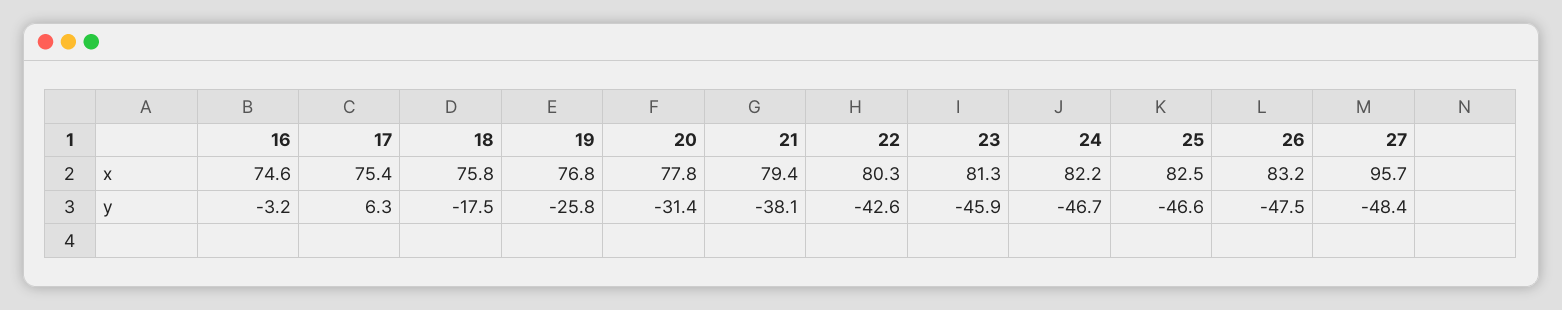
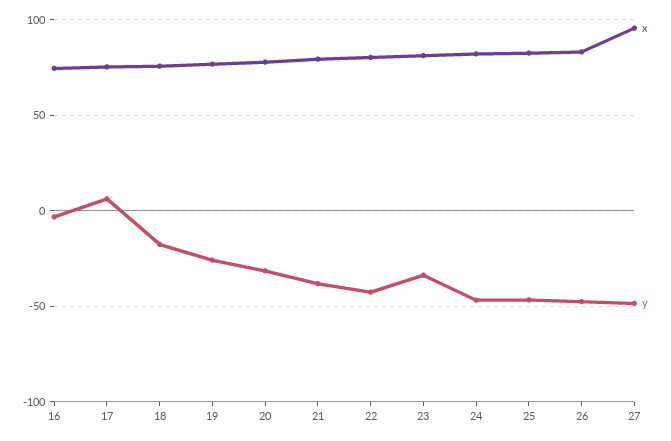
  {
    "x": {
      "16": 74.6,
      "17": 75.4,
      "18": 75.8,
      "19": 76.8,
      "20": 77.8,
      "21": 79.4,
      "22": 80.3,
      "23": 81.3,
      "24": 82.2,
      "25": 82.5,
      "26": 83.2,
      "27": 95.7
    },
    "y": {
      "16": -3.2,
      "17": 6.3,
      "18": -17.5,
      "19": -25.8,
      "20": -31.4,
      "21": -38.1,
      "22": -42.6,
-     "23": -45.9,
+     "23": -35,
      "24": -46.7,
      "25": -46.6,
      "26": -47.5,
      "27": -48.4
    }
  }

